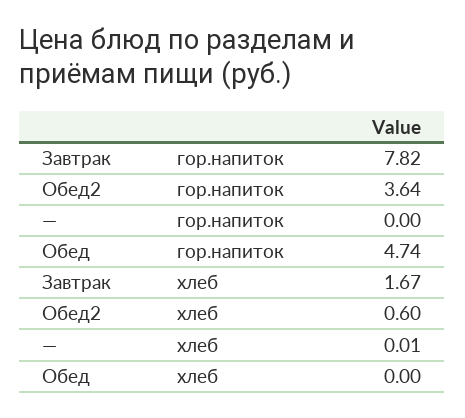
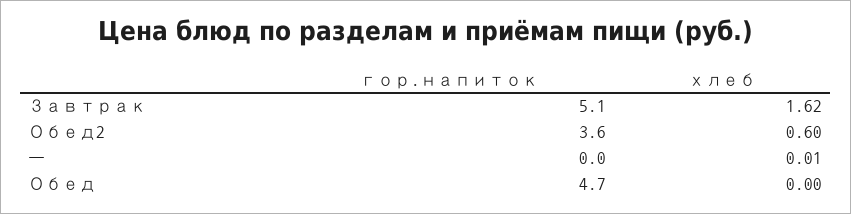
  {
    "Завтрак": {
-     "гор.напиток": 7.82,
+     "гор.напиток": 5.1,
-     "хлеб": 1.67
+     "хлеб": 1.62
    },
    "Обед2": {
      "гор.напиток": 3.64,
      "хлеб": 0.6
    },
    "—": {
      "гор.напиток": 0,
      "хлеб": 0.01
    },
    "Обед": {
      "гор.напиток": 4.74,
      "хлеб": 0
    }
  }

